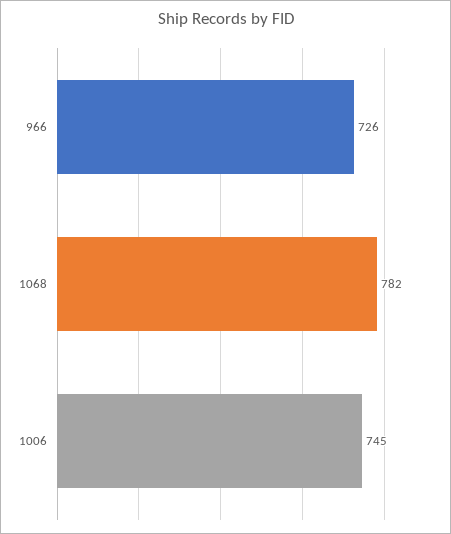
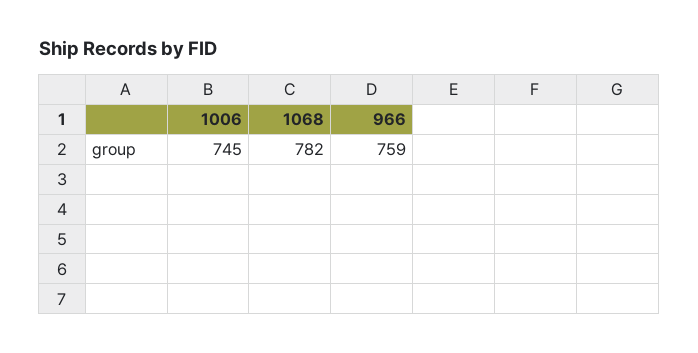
  {
-   "966": 726,
+   "966": 759,
    "1068": 782,
    "1006": 745
  }

